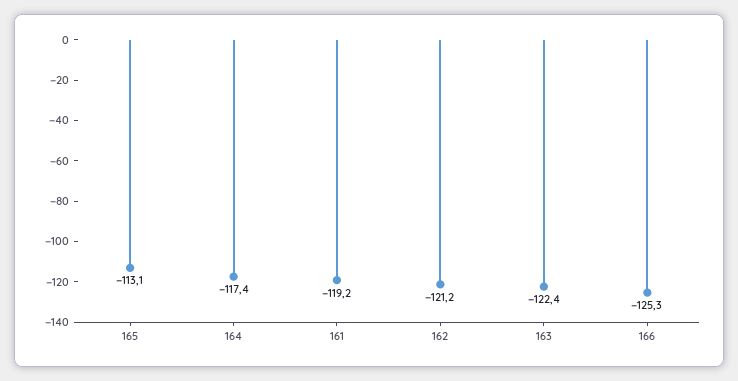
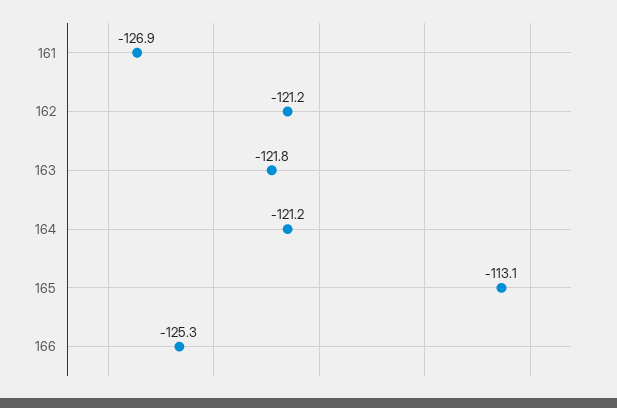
  {
    "165": -113.1,
-   "164": -117.4,
+   "164": -121.2,
-   "161": -119.2,
+   "161": -126.9,
    "162": -121.2,
-   "163": -122.4,
+   "163": -121.8,
    "166": -125.3
  }

